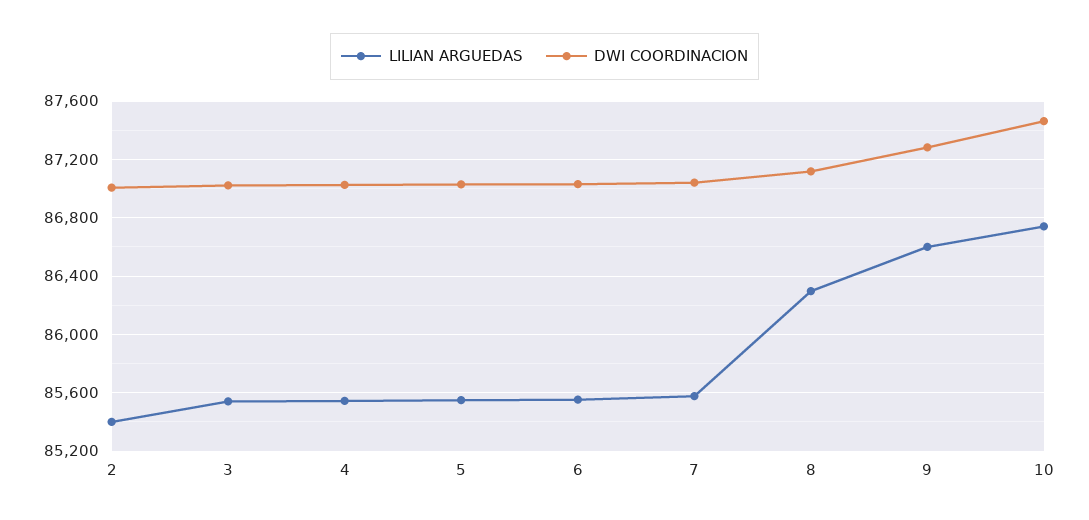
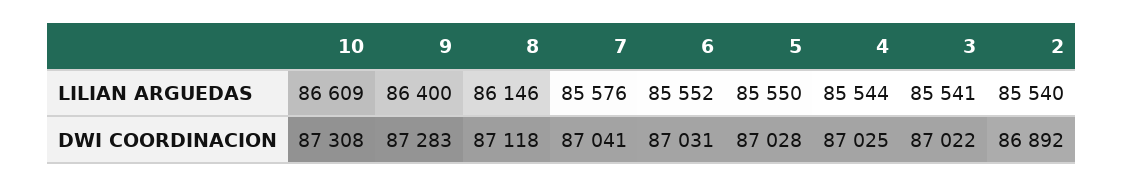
  {
    "LILIAN ARGUEDAS": {
-     "2": 85400,
+     "2": 85540,
      "3": 85541,
      "4": 85544,
      "5": 85550,
      "6": 85552,
      "7": 85576,
-     "8": 86300,
+     "8": 86146,
-     "9": 86600,
+     "9": 86400,
-     "10": 86750
+     "10": 86609
    },
    "DWI COORDINACION": {
-     "2": 87000,
+     "2": 86892,
      "3": 87022,
      "4": 87025,
      "5": 87028,
      "6": 87031,
      "7": 87041,
      "8": 87118,
      "9": 87283,
-     "10": 87450
+     "10": 87308
    }
  }

